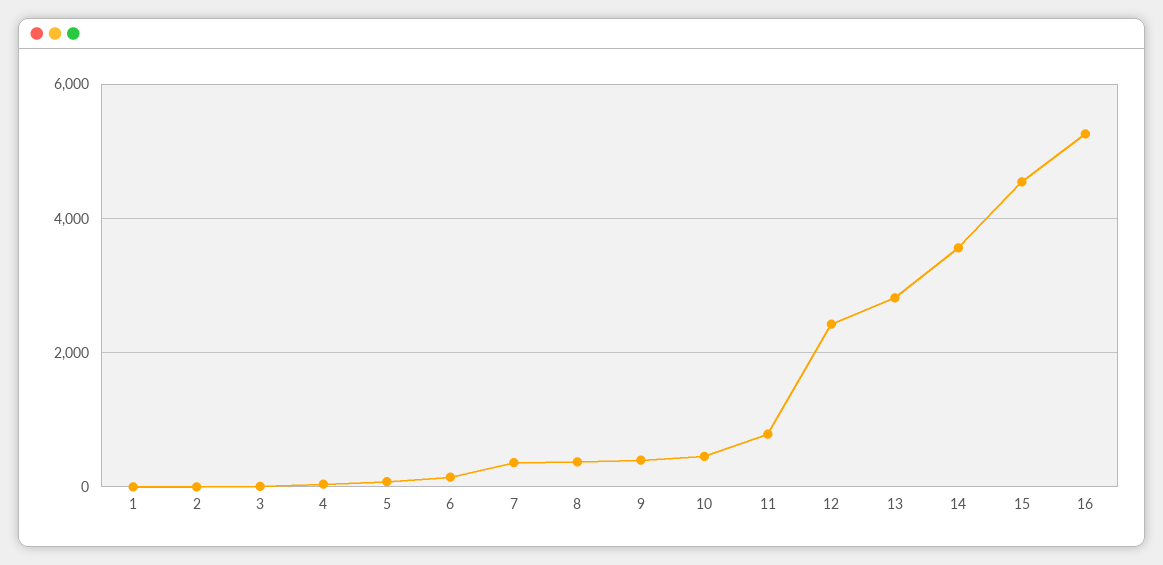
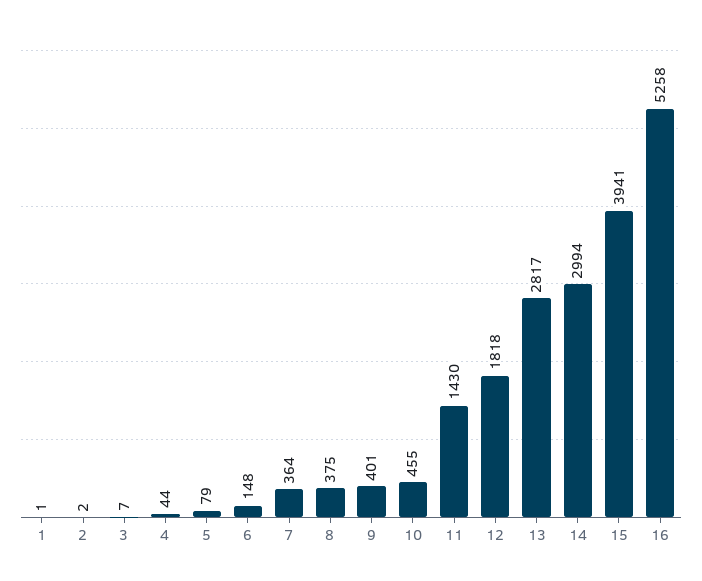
  {
    "1": 1,
    "2": 2,
    "3": 7,
    "4": 44,
    "5": 79,
    "6": 148,
    "7": 364,
    "8": 375,
    "9": 401,
    "10": 455,
-   "11": 800,
+   "11": 1430,
-   "12": 2400,
+   "12": 1818,
    "13": 2817,
-   "14": 3600,
+   "14": 2994,
-   "15": 4600,
+   "15": 3941,
    "16": 5258
  }

